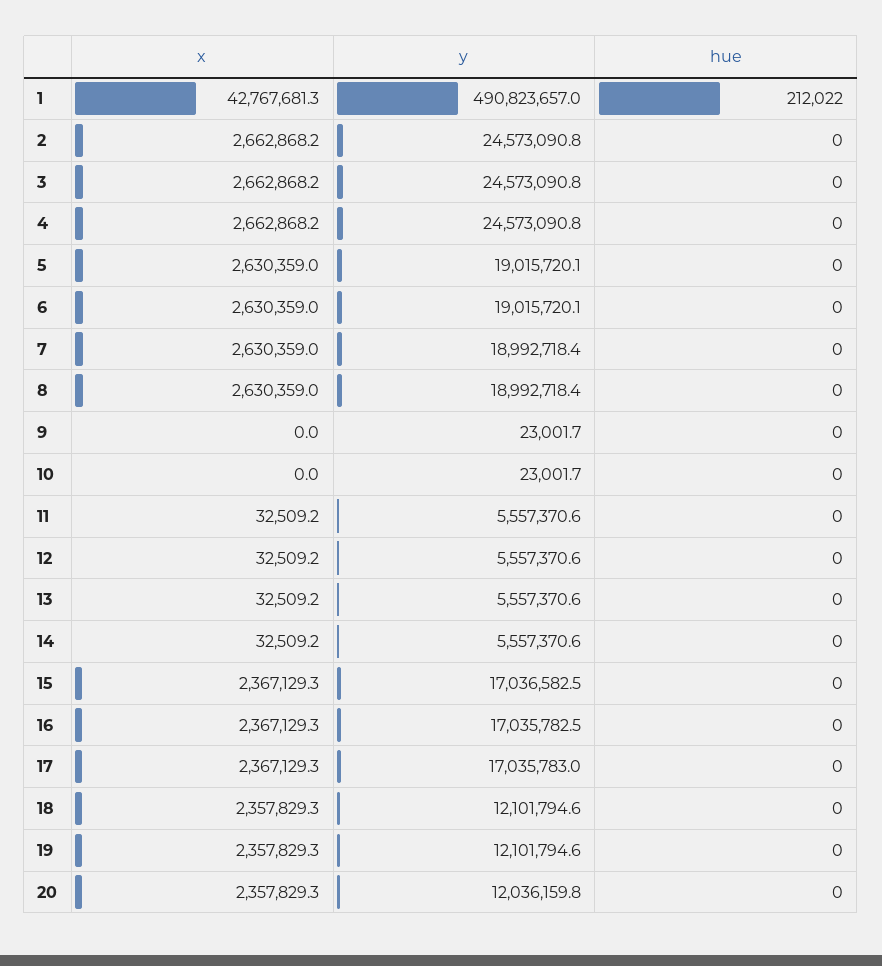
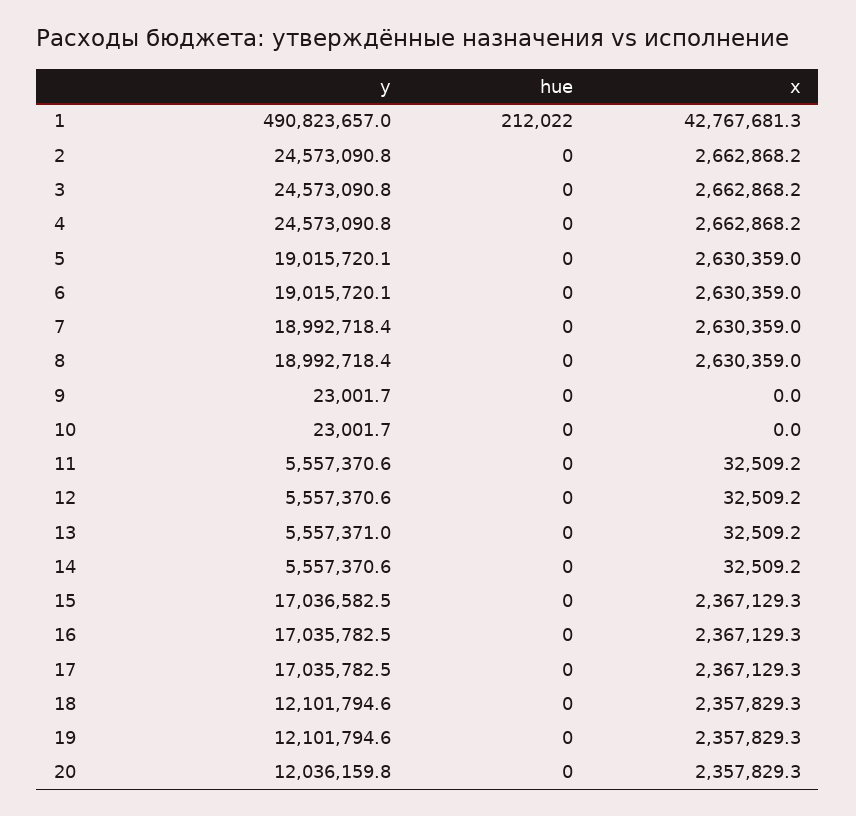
  {
    "x": {
      "1": 42767681.3,
      "2": 2662868.2,
      "3": 2662868.2,
      "4": 2662868.2,
      "5": 2630359,
      "6": 2630359,
      "7": 2630359,
      "8": 2630359,
      "9": 0,
      "10": 0,
      "11": 32509.2,
      "12": 32509.2,
      "13": 32509.2,
      "14": 32509.2,
      "15": 2367129.3,
      "16": 2367129.3,
      "17": 2367129.3,
      "18": 2357829.3,
      "19": 2357829.3,
      "20": 2357829.3
    },
    "y": {
      "1": 490823657,
      "2": 24573090.8,
      "3": 24573090.8,
      "4": 24573090.8,
      "5": 19015720.1,
      "6": 19015720.1,
      "7": 18992718.4,
      "8": 18992718.4,
      "9": 23001.7,
      "10": 23001.7,
      "11": 5557370.6,
      "12": 5557370.6,
-     "13": 5557370.6,
+     "13": 5557371,
      "14": 5557370.6,
      "15": 17036582.5,
      "16": 17035782.5,
-     "17": 17035783,
+     "17": 17035782.5,
      "18": 12101794.6,
      "19": 12101794.6,
      "20": 12036159.8
    },
    "hue": {
      "1": 212022,
      "2": 0,
      "3": 0,
      "4": 0,
      "5": 0,
      "6": 0,
      "7": 0,
      "8": 0,
      "9": 0,
      "10": 0,
      "11": 0,
      "12": 0,
      "13": 0,
      "14": 0,
      "15": 0,
      "16": 0,
      "17": 0,
      "18": 0,
      "19": 0,
      "20": 0
    }
  }

